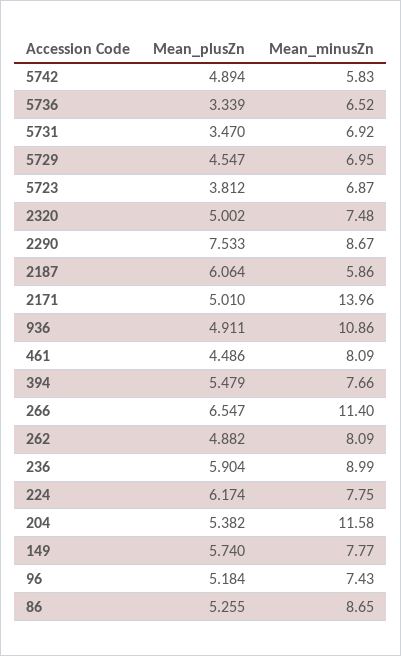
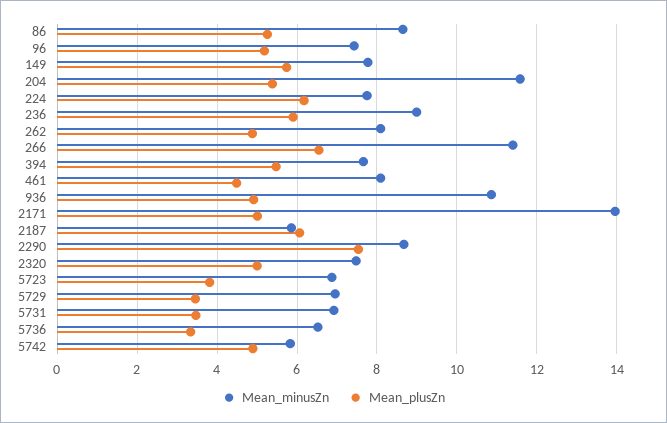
  {
    "Mean_plusZn": {
      "5742": 4.894,
      "5736": 3.339,
      "5731": 3.47,
-     "5729": 4.547,
+     "5729": 3.4,
      "5723": 3.812,
      "2320": 5.002,
      "2290": 7.533,
      "2187": 6.064,
      "2171": 5.01,
      "936": 4.911,
      "461": 4.486,
      "394": 5.479,
      "266": 6.547,
      "262": 4.882,
      "236": 5.904,
      "224": 6.174,
      "204": 5.382,
      "149": 5.74,
      "96": 5.184,
      "86": 5.255
    },
    "Mean_minusZn": {
      "5742": 5.83,
      "5736": 6.52,
      "5731": 6.92,
      "5729": 6.95,
      "5723": 6.87,
      "2320": 7.48,
      "2290": 8.67,
      "2187": 5.86,
      "2171": 13.96,
      "936": 10.86,
      "461": 8.09,
      "394": 7.66,
      "266": 11.4,
      "262": 8.09,
      "236": 8.99,
      "224": 7.75,
      "204": 11.58,
      "149": 7.77,
      "96": 7.43,
      "86": 8.65
    }
  }

